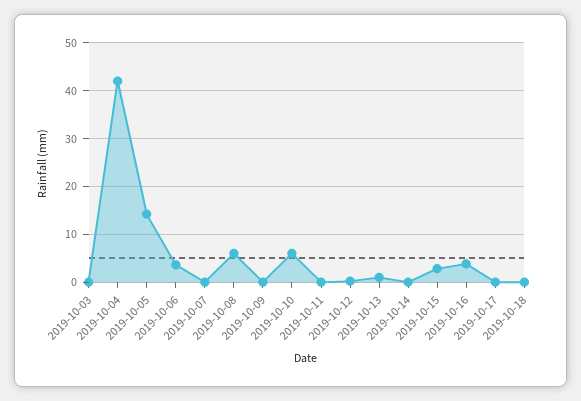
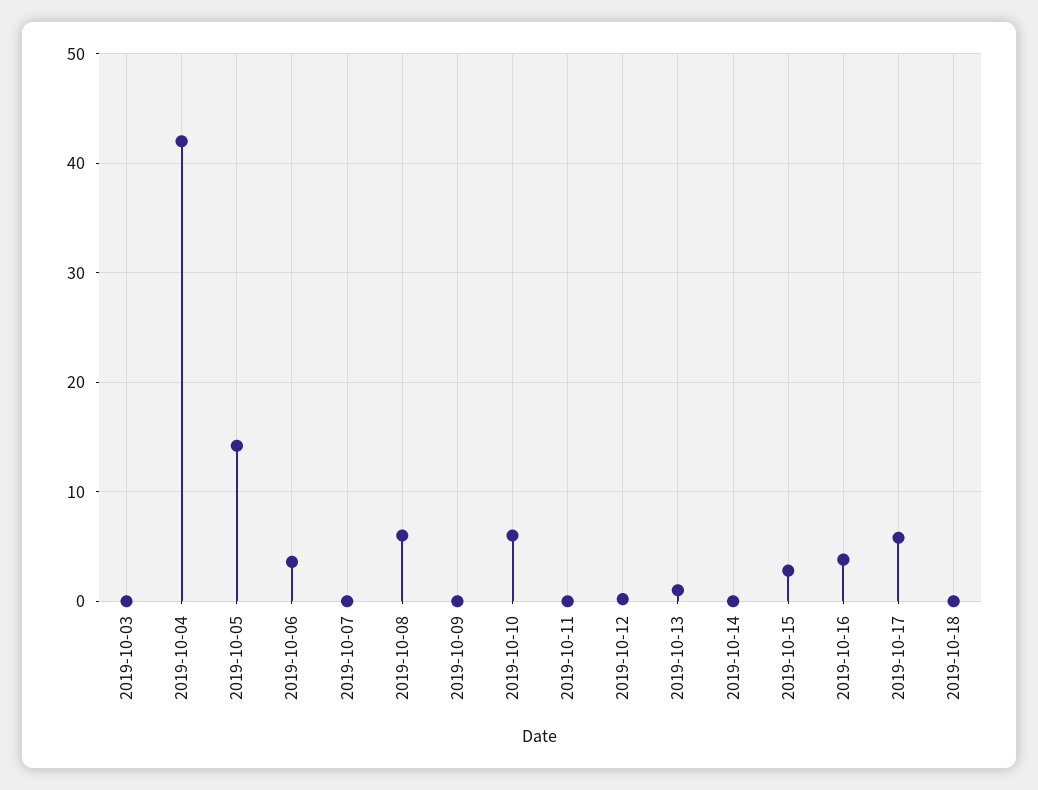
  {
    "2019-10-03": 0,
    "2019-10-04": 42,
    "2019-10-05": 14,
    "2019-10-06": 4,
    "2019-10-07": 0,
    "2019-10-08": 6,
    "2019-10-09": 0,
    "2019-10-10": 6,
    "2019-10-11": 0,
    "2019-10-12": 0,
    "2019-10-13": 1,
    "2019-10-14": 0,
    "2019-10-15": 3,
    "2019-10-16": 4,
-   "2019-10-17": 0,
+   "2019-10-17": 6,
    "2019-10-18": 0
  }

